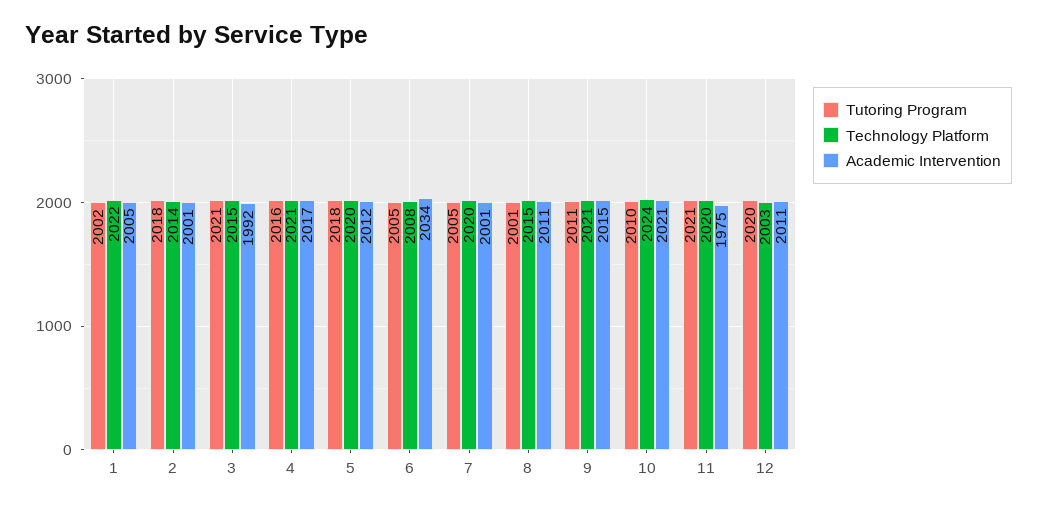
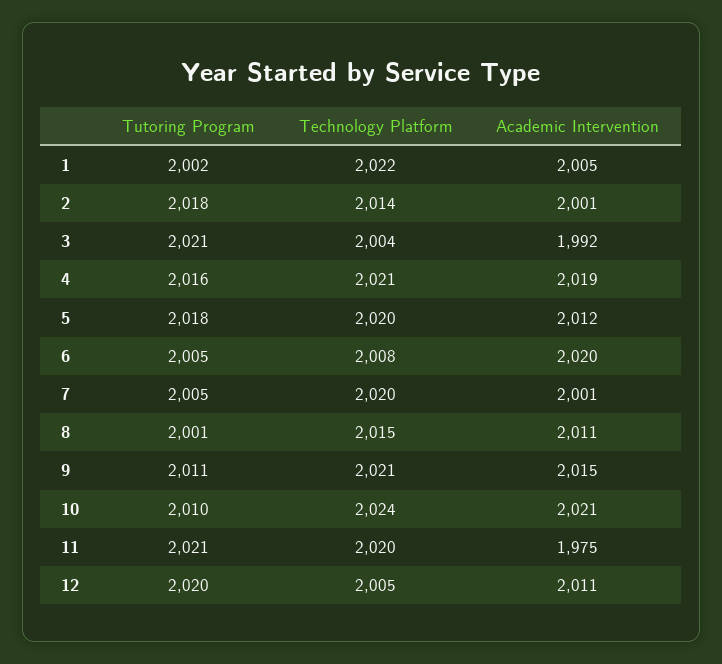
  {
    "Tutoring Program": {
      "1": 2002,
      "2": 2018,
      "3": 2021,
      "4": 2016,
      "5": 2018,
      "6": 2005,
      "7": 2005,
      "8": 2001,
      "9": 2011,
      "10": 2010,
      "11": 2021,
      "12": 2020
    },
    "Technology Platform": {
      "1": 2022,
      "2": 2014,
-     "3": 2015,
+     "3": 2004,
      "4": 2021,
      "5": 2020,
      "6": 2008,
      "7": 2020,
      "8": 2015,
      "9": 2021,
      "10": 2024,
      "11": 2020,
-     "12": 2003
+     "12": 2005
    },
    "Academic Intervention": {
      "1": 2005,
      "2": 2001,
      "3": 1992,
-     "4": 2017,
+     "4": 2019,
      "5": 2012,
-     "6": 2034,
+     "6": 2020,
      "7": 2001,
      "8": 2011,
      "9": 2015,
      "10": 2021,
      "11": 1975,
      "12": 2011
    }
  }

